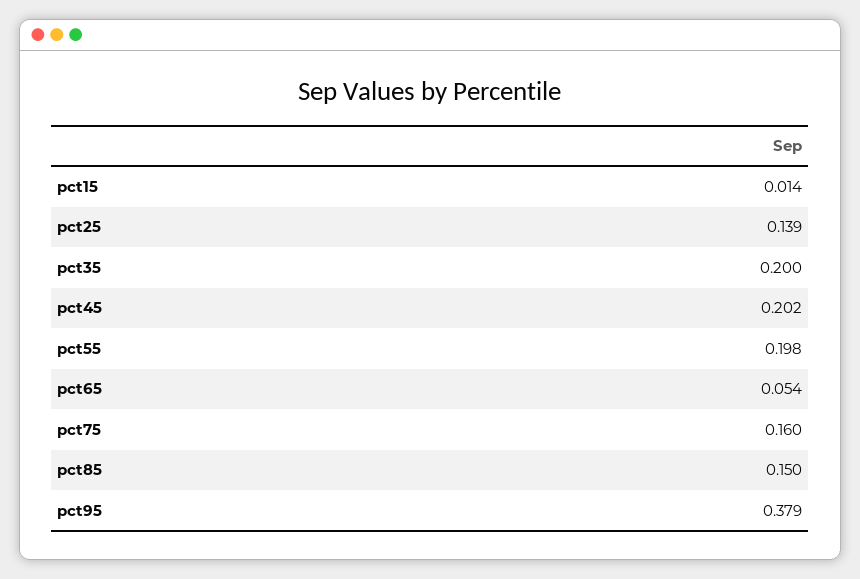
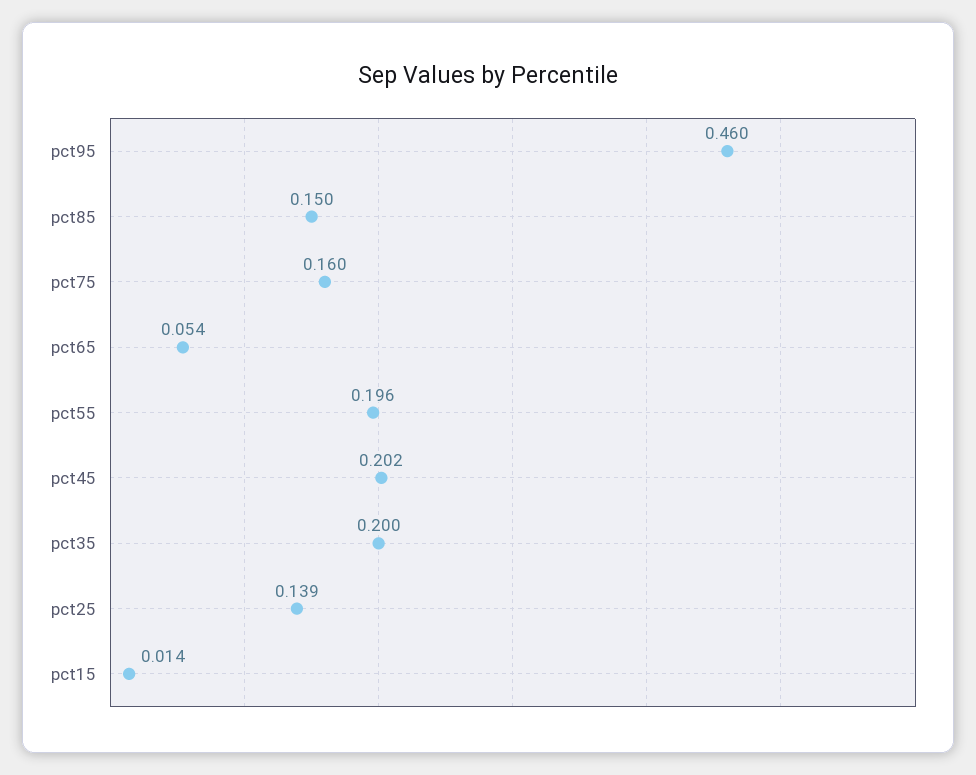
  {
    "pct15": 0.014,
    "pct25": 0.139,
    "pct35": 0.2,
    "pct45": 0.202,
-   "pct55": 0.198,
+   "pct55": 0.196,
    "pct65": 0.054,
    "pct75": 0.16,
    "pct85": 0.15,
-   "pct95": 0.379
+   "pct95": 0.46
  }

